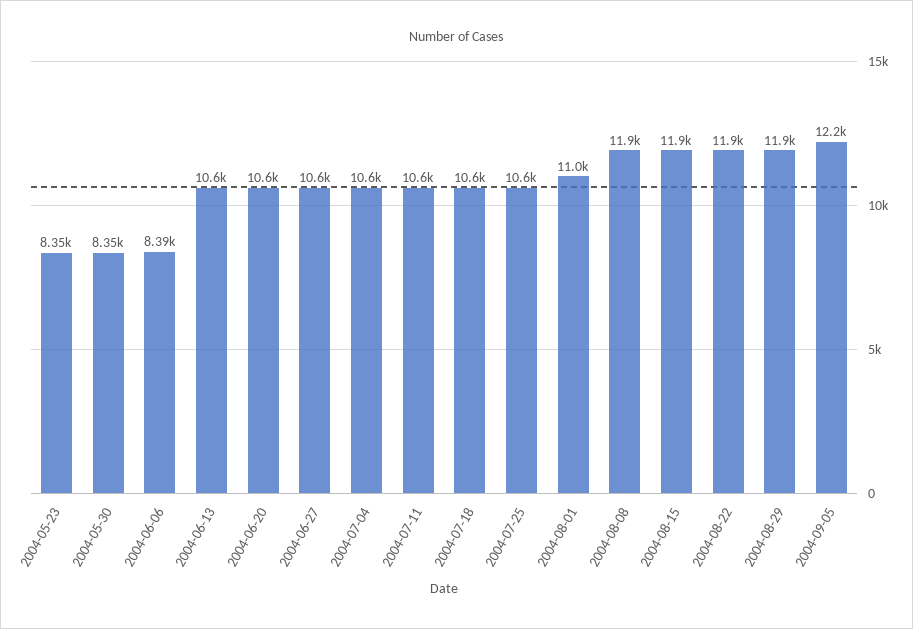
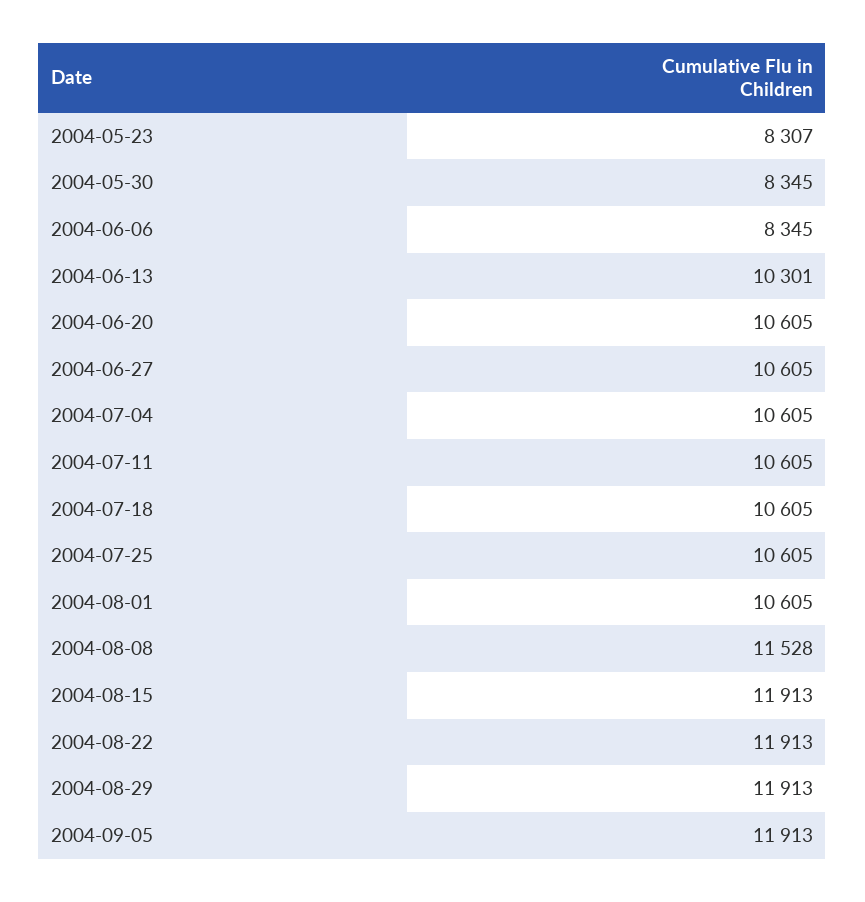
  {
-   "2004-05-23": 8350,
+   "2004-05-23": 8307,
    "2004-05-30": 8345,
-   "2004-06-06": 8390,
+   "2004-06-06": 8345,
-   "2004-06-13": 10600,
+   "2004-06-13": 10301,
    "2004-06-20": 10605,
    "2004-06-27": 10605,
    "2004-07-04": 10605,
    "2004-07-11": 10605,
    "2004-07-18": 10605,
    "2004-07-25": 10605,
-   "2004-08-01": 11000,
+   "2004-08-01": 10605,
-   "2004-08-08": 11900,
+   "2004-08-08": 11528,
    "2004-08-15": 11913,
    "2004-08-22": 11913,
    "2004-08-29": 11913,
-   "2004-09-05": 12200
+   "2004-09-05": 11913
  }

